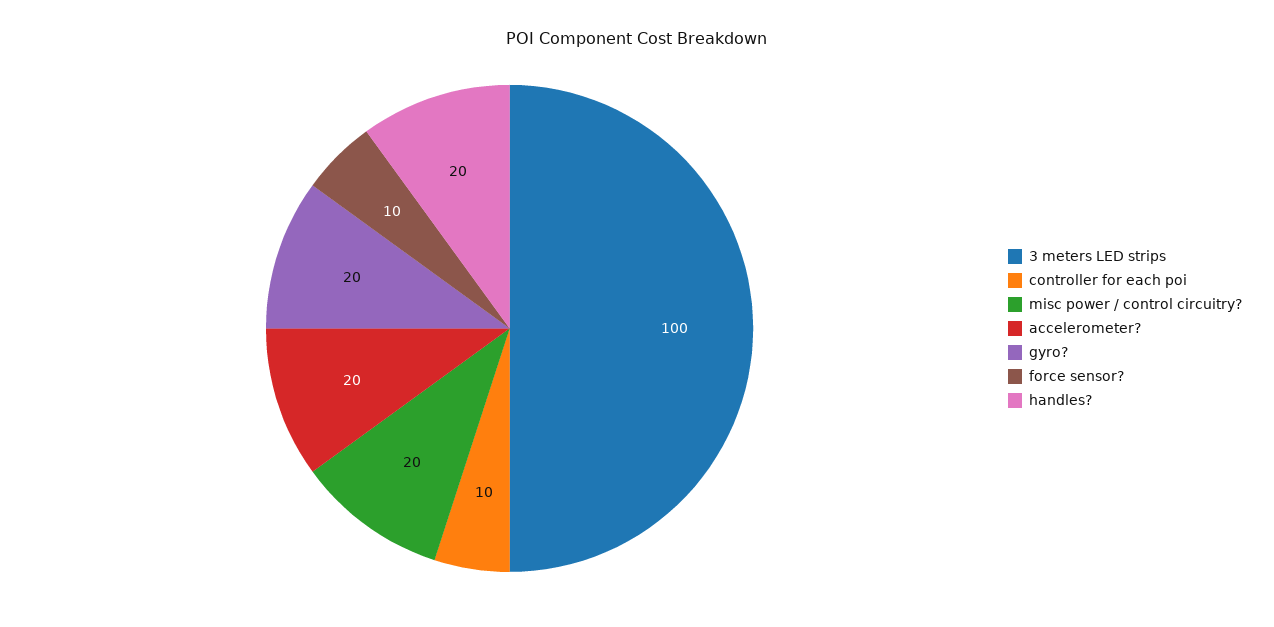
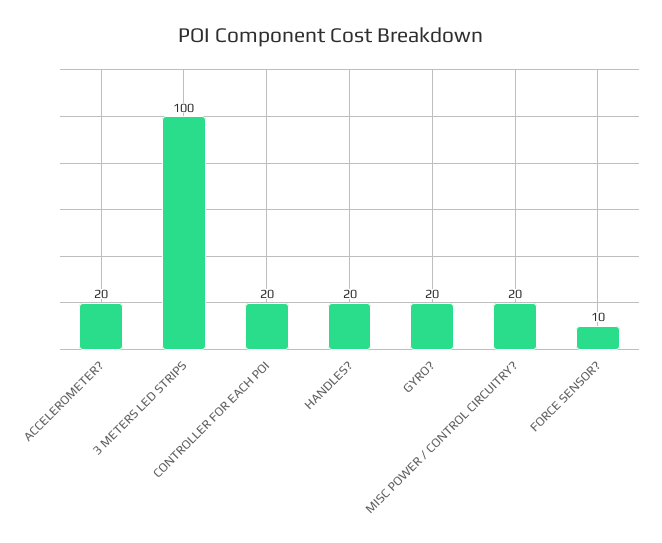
  {
    "3 meters LED strips": 100,
-   "controller for each poi": 10,
+   "controller for each poi": 20,
    "misc power / control circuitry?": 20,
    "accelerometer?": 20,
    "gyro?": 20,
    "force sensor?": 10,
    "handles?": 20
  }

